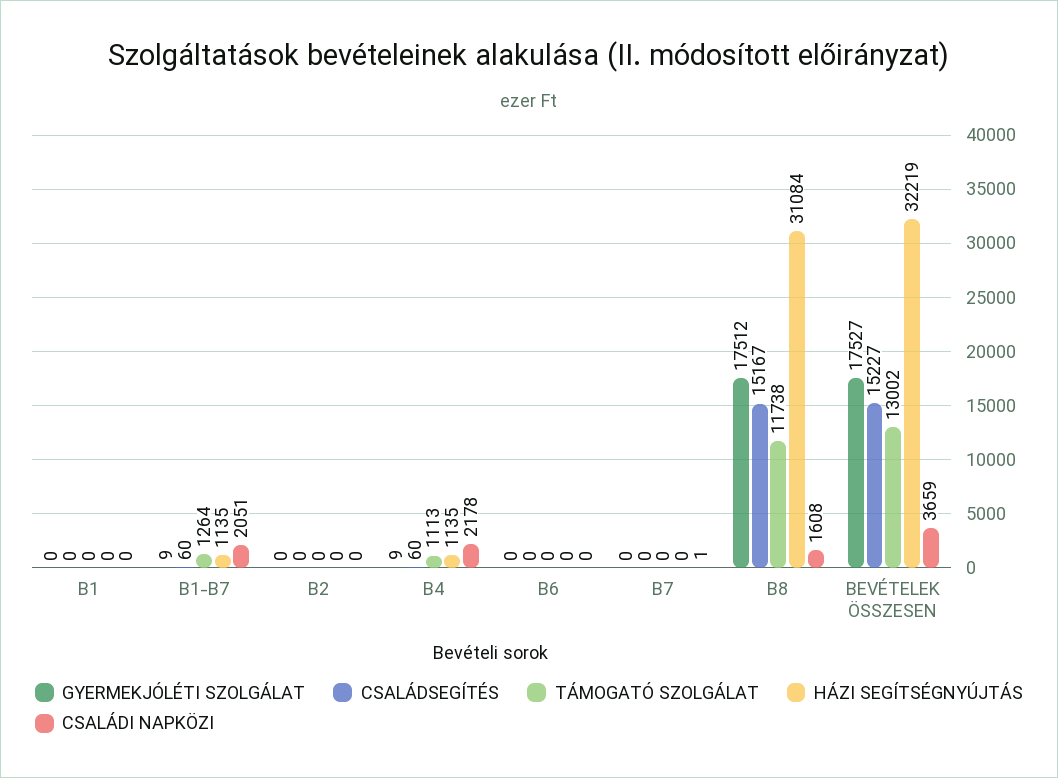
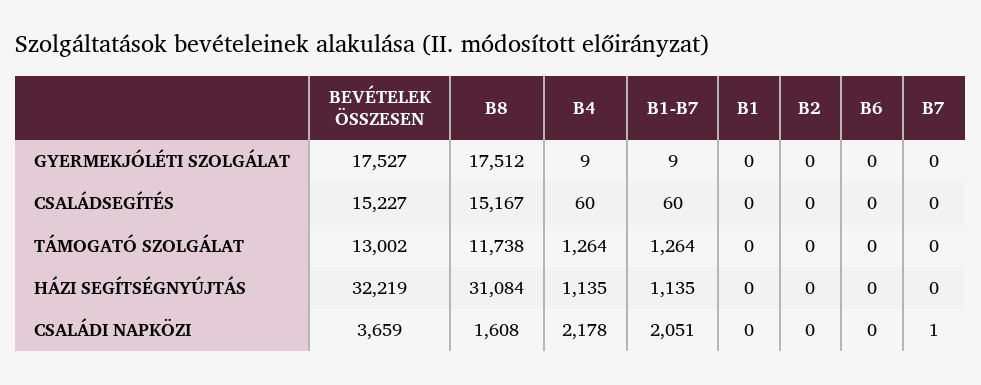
  {
    "GYERMEKJÓLÉTI SZOLGÁLAT": {
      "B1": 0,
      "B1-B7": 9,
      "B2": 0,
      "B4": 9,
      "B6": 0,
      "B7": 0,
      "B8": 17512,
      "BEVÉTELEK ÖSSZESEN": 17527
    },
    "CSALÁDSEGÍTÉS": {
      "B1": 0,
      "B1-B7": 60,
      "B2": 0,
      "B4": 60,
      "B6": 0,
      "B7": 0,
      "B8": 15167,
      "BEVÉTELEK ÖSSZESEN": 15227
    },
    "TÁMOGATÓ SZOLGÁLAT": {
      "B1": 0,
      "B1-B7": 1264,
      "B2": 0,
-     "B4": 1113,
+     "B4": 1264,
      "B6": 0,
      "B7": 0,
      "B8": 11738,
      "BEVÉTELEK ÖSSZESEN": 13002
    },
    "HÁZI SEGÍTSÉGNYÚJTÁS": {
      "B1": 0,
      "B1-B7": 1135,
      "B2": 0,
      "B4": 1135,
      "B6": 0,
      "B7": 0,
      "B8": 31084,
      "BEVÉTELEK ÖSSZESEN": 32219
    },
    "CSALÁDI NAPKÖZI": {
      "B1": 0,
      "B1-B7": 2051,
      "B2": 0,
      "B4": 2178,
      "B6": 0,
      "B7": 1,
      "B8": 1608,
      "BEVÉTELEK ÖSSZESEN": 3659
    }
  }

